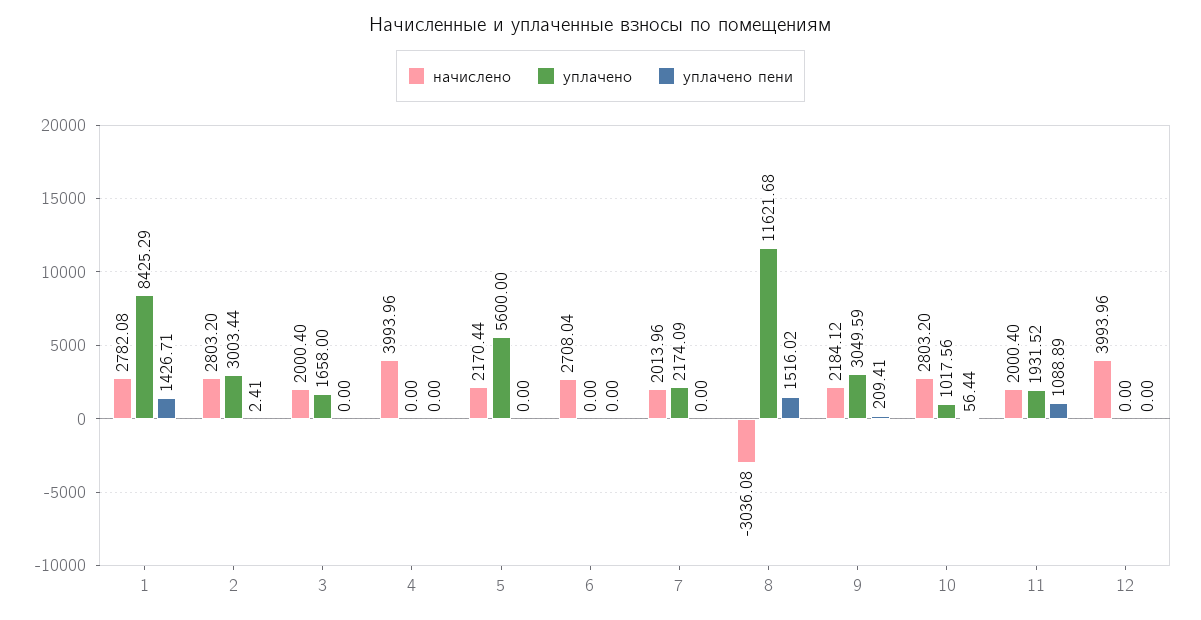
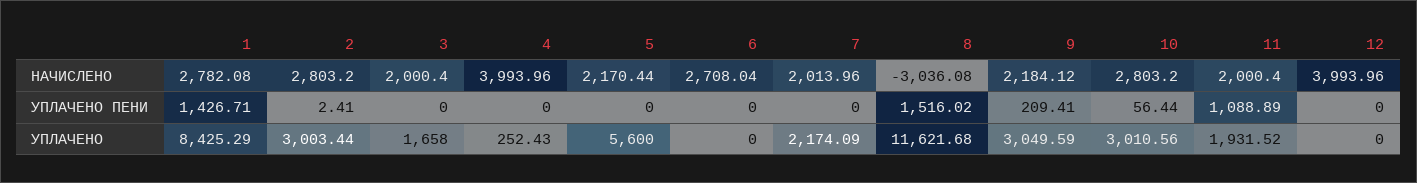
  {
    "начислено": {
      "1": 2782.08,
      "2": 2803.2,
      "3": 2000.4,
      "4": 3993.96,
      "5": 2170.44,
      "6": 2708.04,
      "7": 2013.96,
      "8": -3036.08,
      "9": 2184.12,
      "10": 2803.2,
      "11": 2000.4,
      "12": 3993.96
    },
    "уплачено": {
      "1": 8425.29,
      "2": 3003.44,
      "3": 1658,
-     "4": 0,
+     "4": 252.43,
      "5": 5600,
      "6": 0,
      "7": 2174.09,
      "8": 11621.68,
      "9": 3049.59,
-     "10": 1017.56,
+     "10": 3010.56,
      "11": 1931.52,
      "12": 0
    },
    "уплачено пени": {
      "1": 1426.71,
      "2": 2.41,
      "3": 0,
      "4": 0,
      "5": 0,
      "6": 0,
      "7": 0,
      "8": 1516.02,
      "9": 209.41,
      "10": 56.44,
      "11": 1088.89,
      "12": 0
    }
  }

